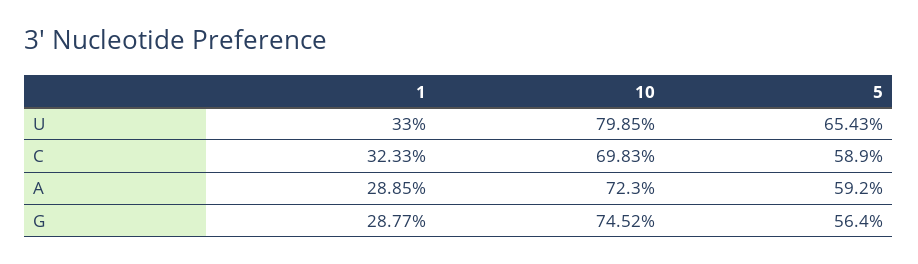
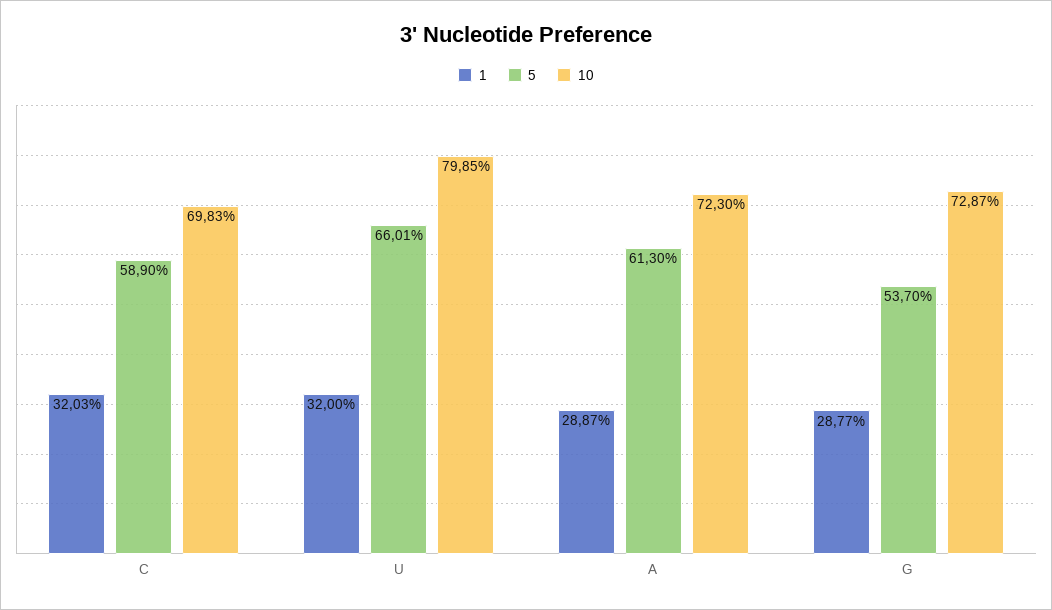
  {
    "1": {
-     "U": 33,
+     "U": 32,
-     "C": 32.33,
+     "C": 32.03,
-     "A": 28.85,
+     "A": 28.87,
      "G": 28.77
    },
    "10": {
      "U": 79.85,
      "C": 69.83,
      "A": 72.3,
-     "G": 74.52
+     "G": 72.87
    },
    "5": {
-     "U": 65.43,
+     "U": 66.01,
      "C": 58.9,
-     "A": 59.2,
+     "A": 61.3,
-     "G": 56.4
+     "G": 53.7
    }
  }

